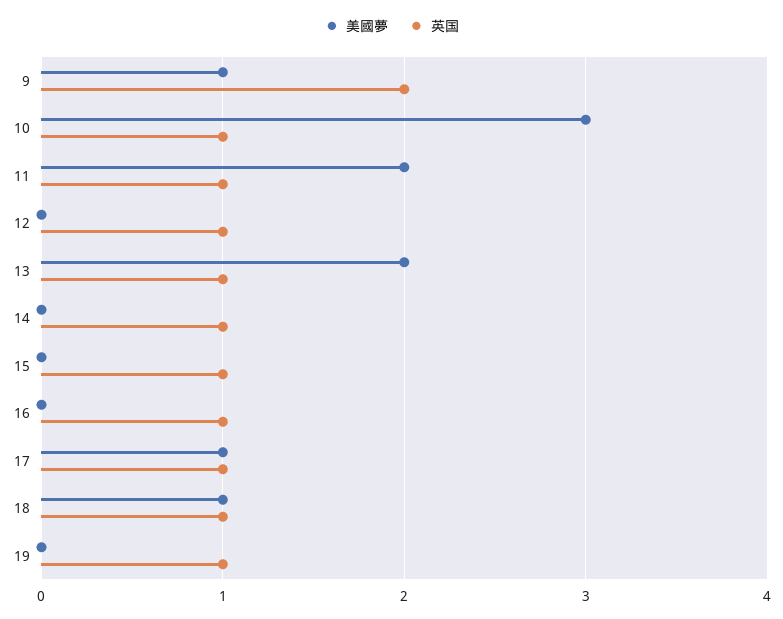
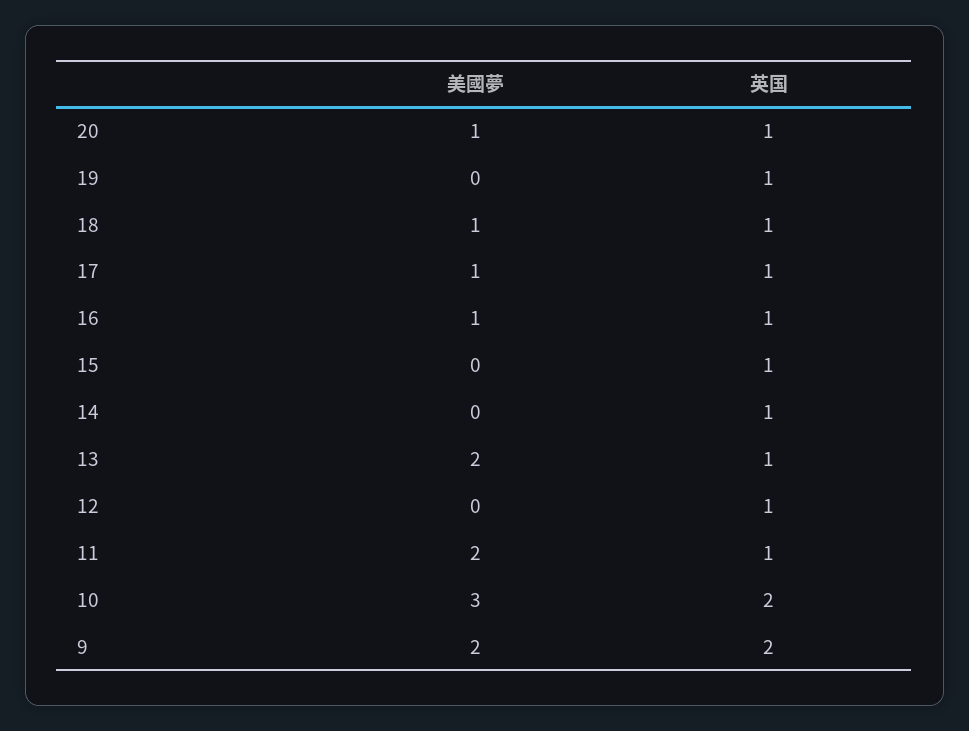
  {
    "美國夢": {
-     "9": 1,
+     "9": 2,
      "10": 3,
      "11": 2,
      "12": 0,
      "13": 2,
      "14": 0,
      "15": 0,
-     "16": 0,
+     "16": 1,
      "17": 1,
      "18": 1,
-     "19": 0
+     "19": 0,
+     "20": 1
    },
    "英国": {
      "9": 2,
-     "10": 1,
+     "10": 2,
      "11": 1,
      "12": 1,
      "13": 1,
      "14": 1,
      "15": 1,
      "16": 1,
      "17": 1,
      "18": 1,
-     "19": 1
+     "19": 1,
+     "20": 1
    }
  }

